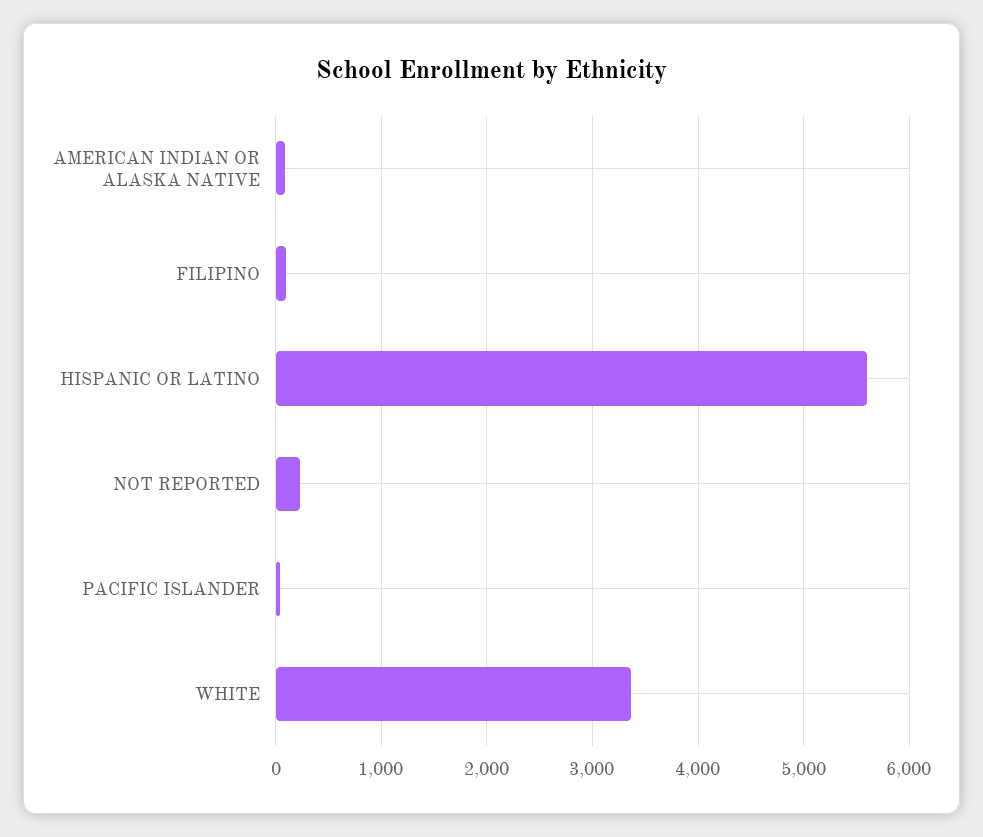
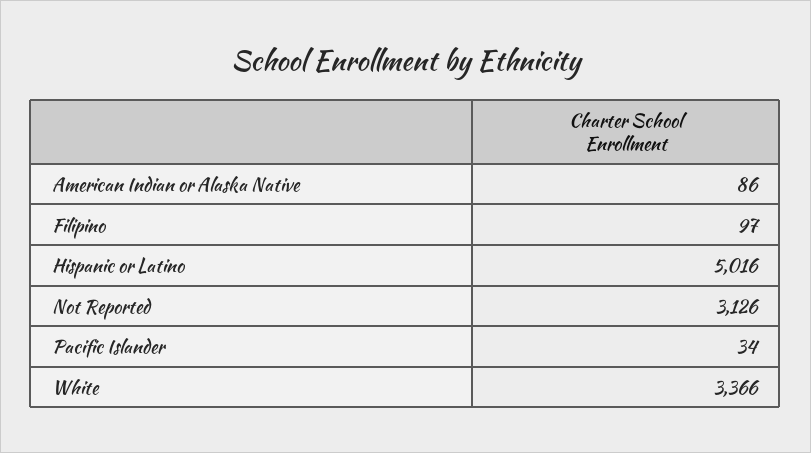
  {
    "AMERICAN INDIAN OR ALASKA NATIVE": 86,
    "FILIPINO": 97,
-   "HISPANIC OR LATINO": 5600,
+   "HISPANIC OR LATINO": 5016,
-   "NOT REPORTED": 200,
+   "NOT REPORTED": 3126,
    "PACIFIC ISLANDER": 34,
    "WHITE": 3366
  }

